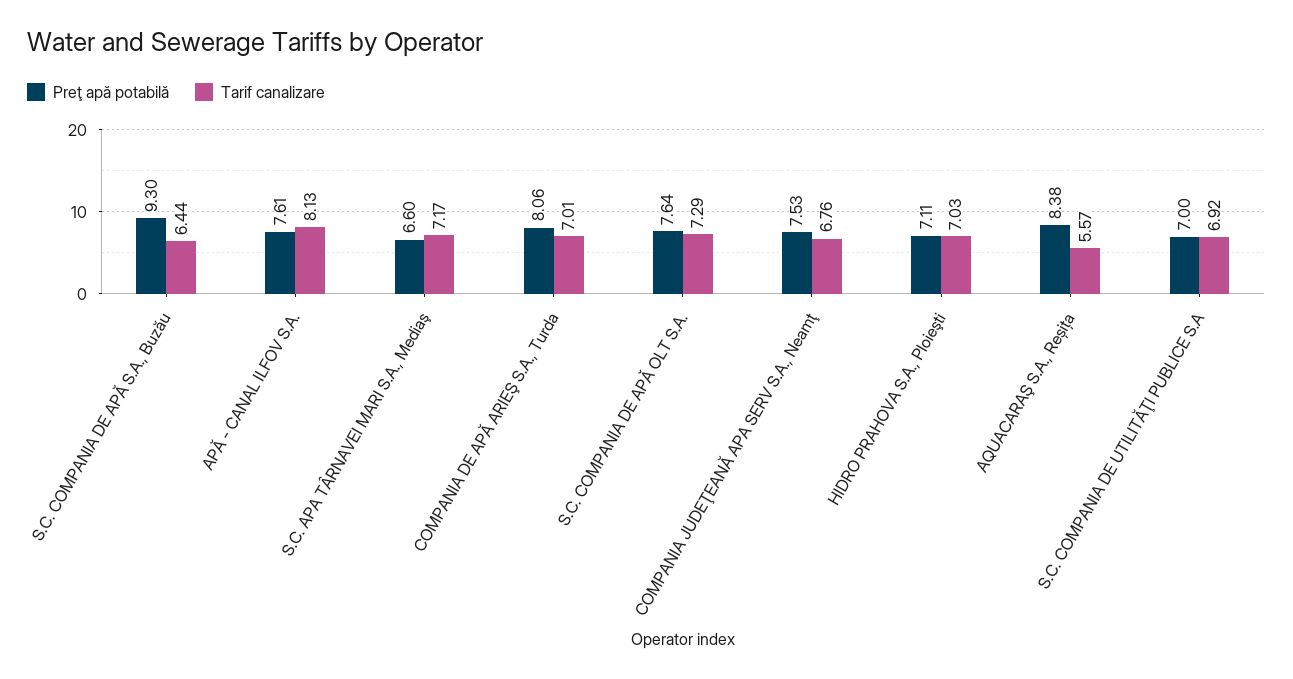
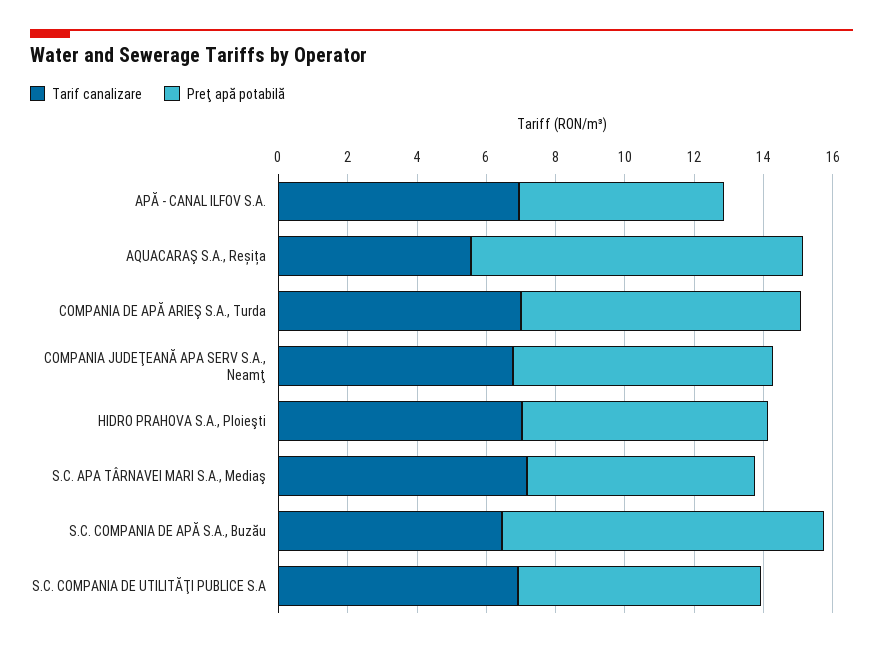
  {
    "Preţ apă potabilă": {
      "S.C. COMPANIA DE APĂ S.A., Buzău": 9.3,
-     "APĂ - CANAL ILFOV S.A.": 7.61,
+     "APĂ - CANAL ILFOV S.A.": 6,
      "S.C. APA TÂRNAVEI MARI S.A., Mediaş": 6.6,
      "COMPANIA DE APĂ ARIEŞ S.A., Turda": 8.06,
-     "S.C. COMPANIA DE APǍ OLT S.A.": 7.64,
      "COMPANIA JUDEŢEANĂ APA SERV S.A., Neamţ": 7.53,
      "HIDRO PRAHOVA S.A., Ploieşti": 7.11,
-     "AQUACARAŞ S.A., Reșița": 8.38,
+     "AQUACARAŞ S.A., Reșița": 9.5,
      "S.C. COMPANIA DE UTILITĂŢI PUBLICE S.A": 7
    },
    "Tarif canalizare": {
      "S.C. COMPANIA DE APĂ S.A., Buzău": 6.44,
-     "APĂ - CANAL ILFOV S.A.": 8.13,
+     "APĂ - CANAL ILFOV S.A.": 7,
      "S.C. APA TÂRNAVEI MARI S.A., Mediaş": 7.17,
      "COMPANIA DE APĂ ARIEŞ S.A., Turda": 7.01,
-     "S.C. COMPANIA DE APǍ OLT S.A.": 7.29,
      "COMPANIA JUDEŢEANĂ APA SERV S.A., Neamţ": 6.76,
      "HIDRO PRAHOVA S.A., Ploieşti": 7.03,
      "AQUACARAŞ S.A., Reșița": 5.57,
      "S.C. COMPANIA DE UTILITĂŢI PUBLICE S.A": 6.92
    }
  }

